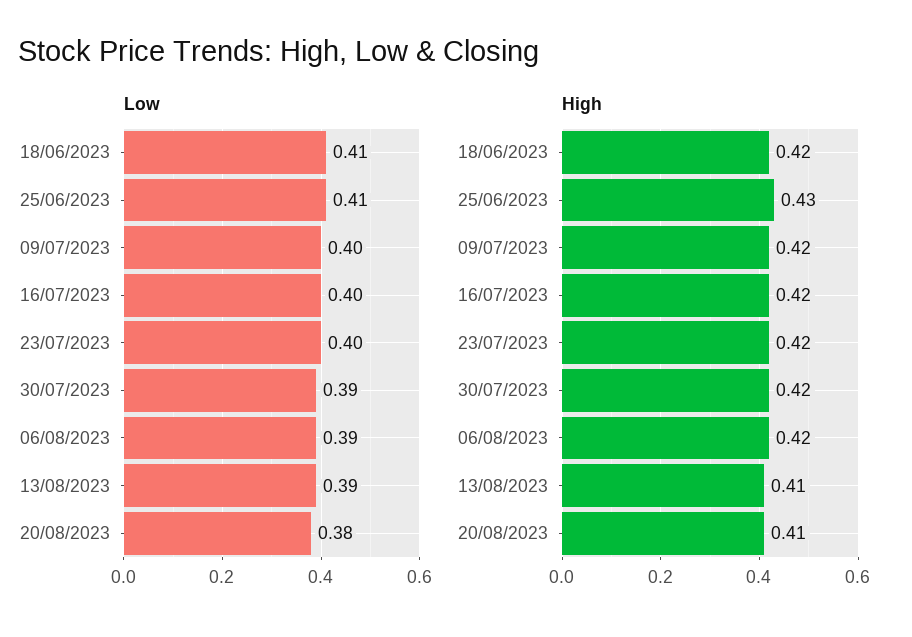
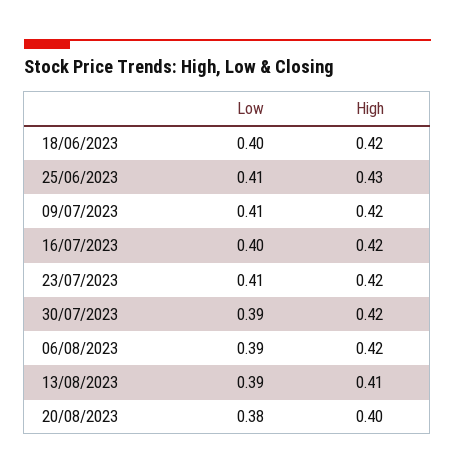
  {
    "Low": {
-     "18/06/2023": 0.41,
+     "18/06/2023": 0.4,
      "25/06/2023": 0.41,
-     "09/07/2023": 0.4,
+     "09/07/2023": 0.41,
      "16/07/2023": 0.4,
-     "23/07/2023": 0.4,
+     "23/07/2023": 0.41,
      "30/07/2023": 0.39,
      "06/08/2023": 0.39,
      "13/08/2023": 0.39,
      "20/08/2023": 0.38
    },
    "High": {
      "18/06/2023": 0.42,
      "25/06/2023": 0.43,
      "09/07/2023": 0.42,
      "16/07/2023": 0.42,
      "23/07/2023": 0.42,
      "30/07/2023": 0.42,
      "06/08/2023": 0.42,
      "13/08/2023": 0.41,
-     "20/08/2023": 0.41
+     "20/08/2023": 0.4
    }
  }

